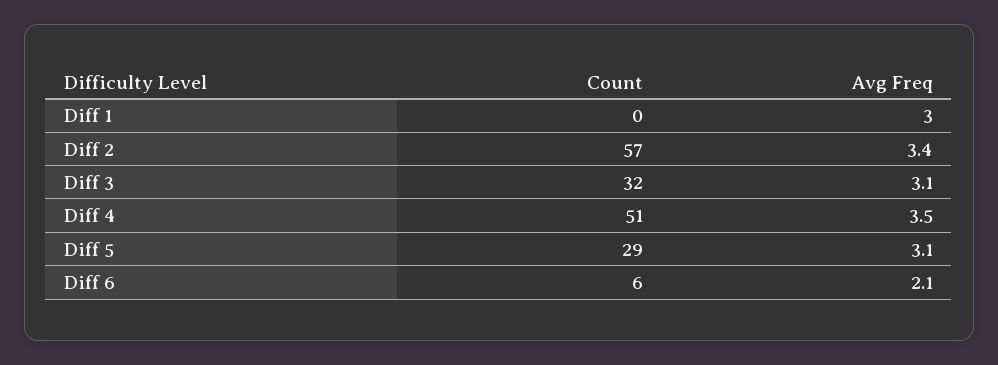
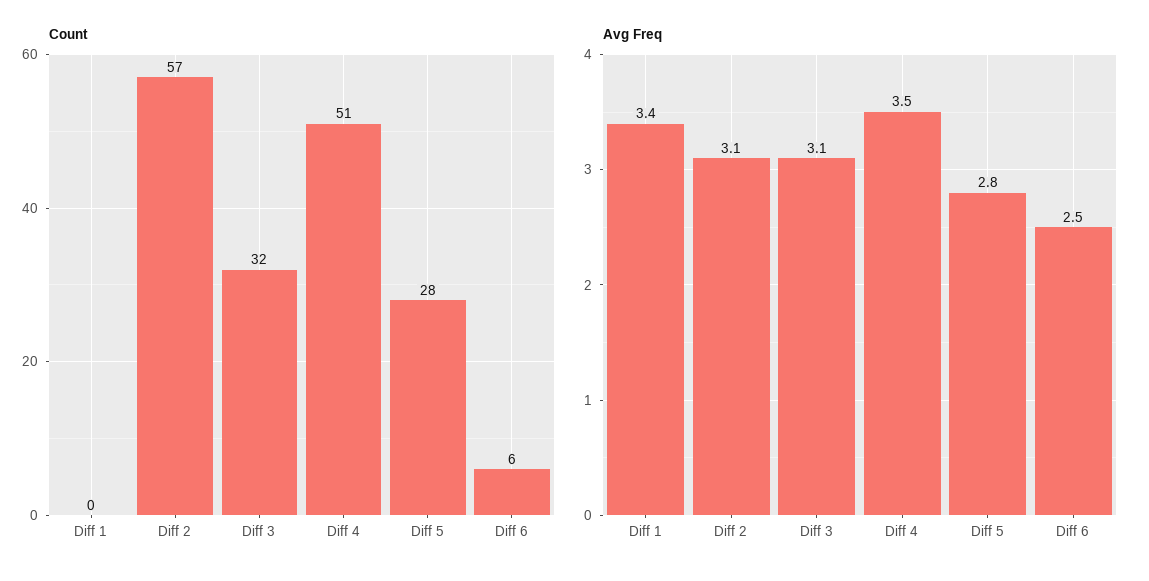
  {
    "Count": {
      "Diff 1": 0,
      "Diff 2": 57,
      "Diff 3": 32,
      "Diff 4": 51,
-     "Diff 5": 29,
+     "Diff 5": 28,
      "Diff 6": 6
    },
    "Avg Freq": {
-     "Diff 1": 3,
+     "Diff 1": 3.4,
-     "Diff 2": 3.4,
+     "Diff 2": 3.1,
      "Diff 3": 3.1,
      "Diff 4": 3.5,
-     "Diff 5": 3.1,
+     "Diff 5": 2.8,
-     "Diff 6": 2.1
+     "Diff 6": 2.5
    }
  }

